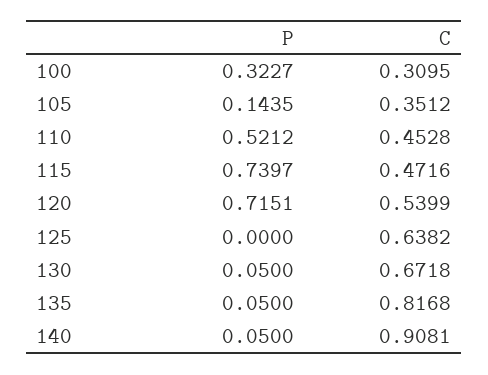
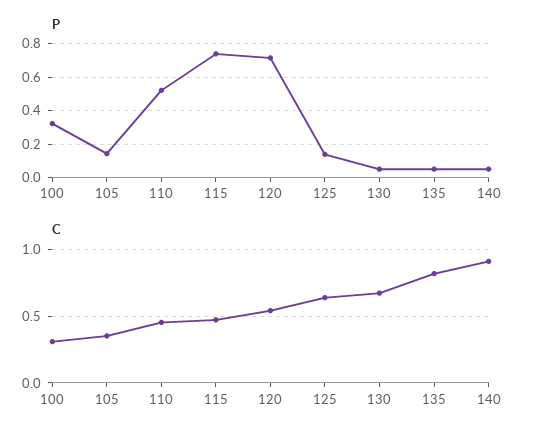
  {
    "P": {
      "100": 0.3227,
      "105": 0.1435,
      "110": 0.5212,
      "115": 0.7397,
      "120": 0.7151,
-     "125": 0,
+     "125": 0.15,
      "130": 0.05,
      "135": 0.05,
      "140": 0.05
    },
    "C": {
      "100": 0.3095,
      "105": 0.3512,
      "110": 0.4528,
      "115": 0.4716,
      "120": 0.5399,
      "125": 0.6382,
      "130": 0.6718,
      "135": 0.8168,
      "140": 0.9081
    }
  }

